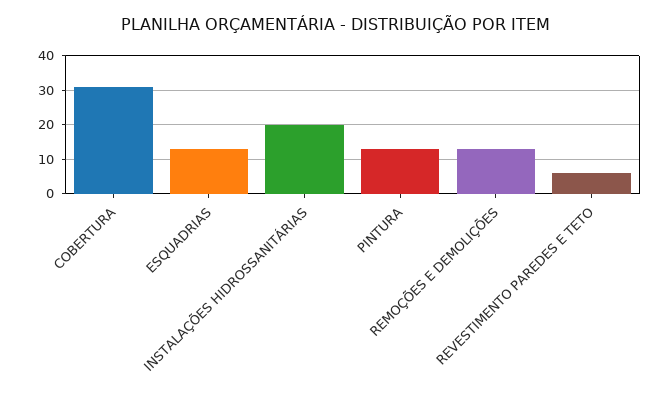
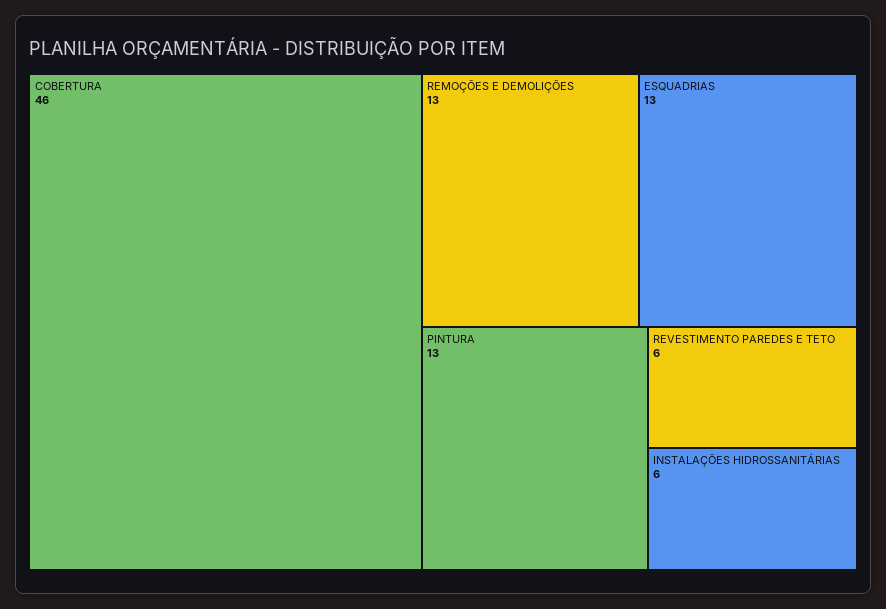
  {
-   "COBERTURA": 30,
+   "COBERTURA": 46,
    "ESQUADRIAS": 13,
-   "INSTALAÇÕES HIDROSSANITÁRIAS": 20,
+   "INSTALAÇÕES HIDROSSANITÁRIAS": 6,
    "PINTURA": 13,
    "REMOÇÕES E DEMOLIÇÕES": 13,
    "REVESTIMENTO PAREDES E TETO": 6
  }

